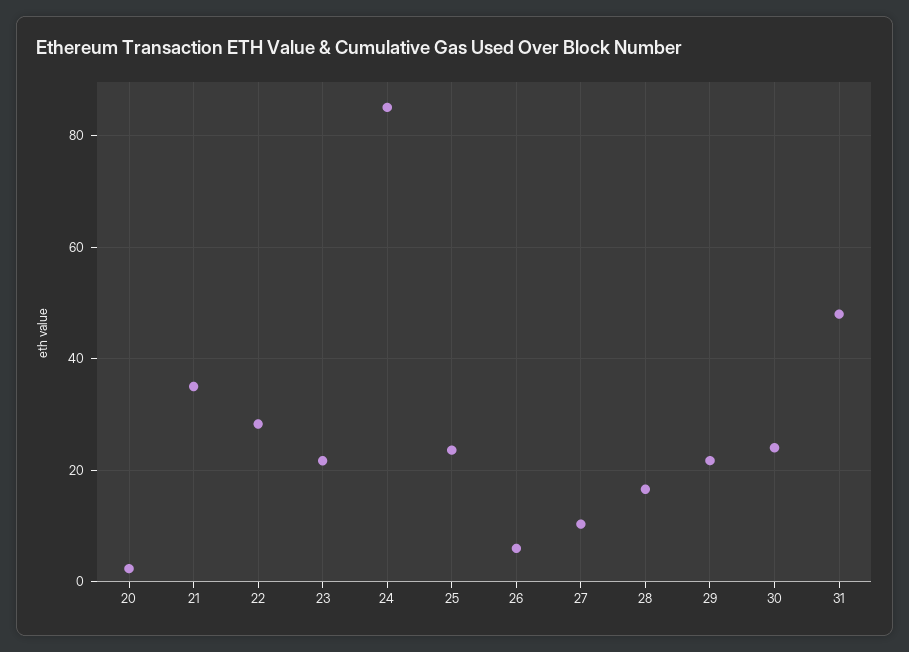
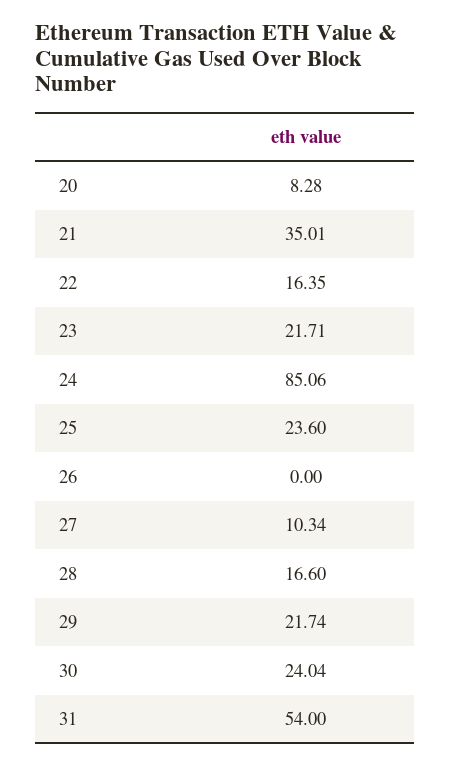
  {
-   "20": 2,
+   "20": 8.28,
    "21": 35.01,
-   "22": 28,
+   "22": 16.35,
    "23": 21.71,
    "24": 85.06,
    "25": 23.6,
-   "26": 6,
+   "26": 0,
    "27": 10.34,
    "28": 16.6,
    "29": 21.74,
    "30": 24.04,
-   "31": 48
+   "31": 54
  }

